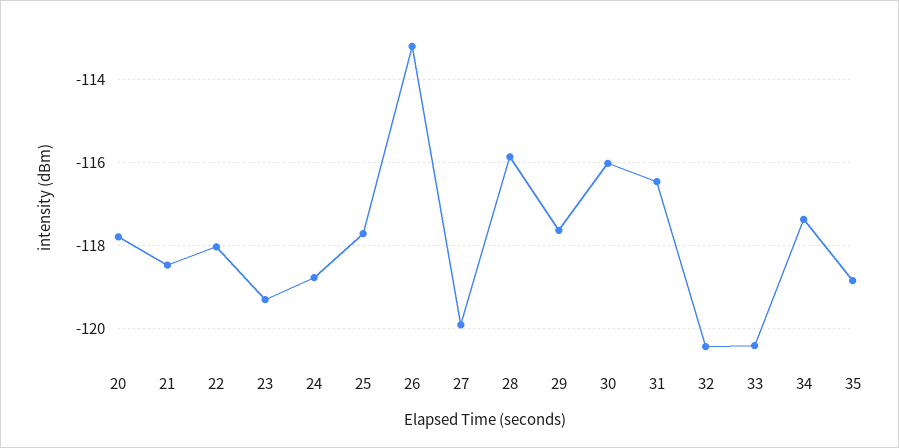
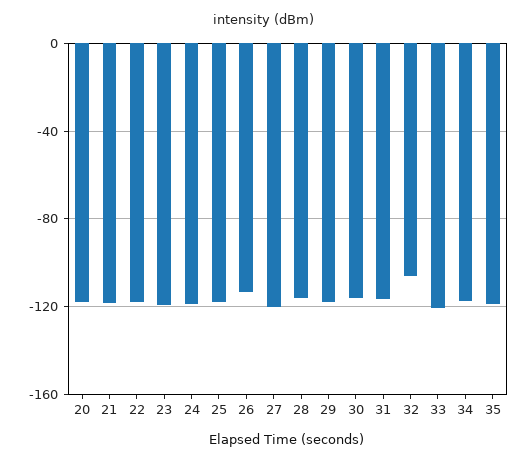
  {
    "20": -117.8,
    "21": -118.4,
    "22": -118,
    "23": -119.4,
    "24": -118.8,
    "25": -117.8,
    "26": -113.2,
    "27": -120,
    "28": -115.8,
    "29": -117.6,
    "30": -116,
    "31": -116.4,
-   "32": -120.4,
+   "32": -105,
    "33": -120.4,
    "34": -117.4,
    "35": -118.8
  }

